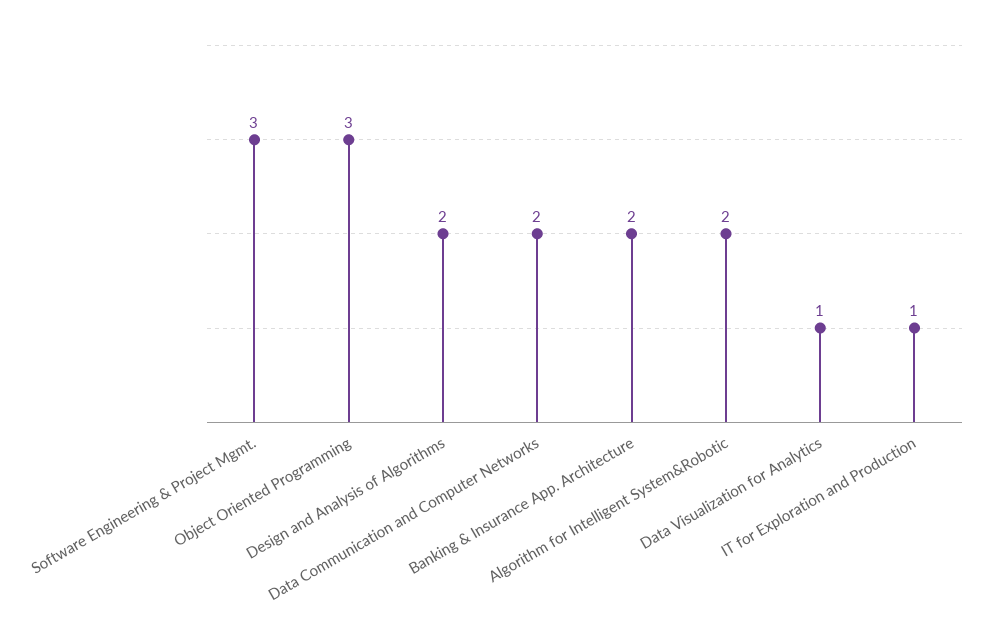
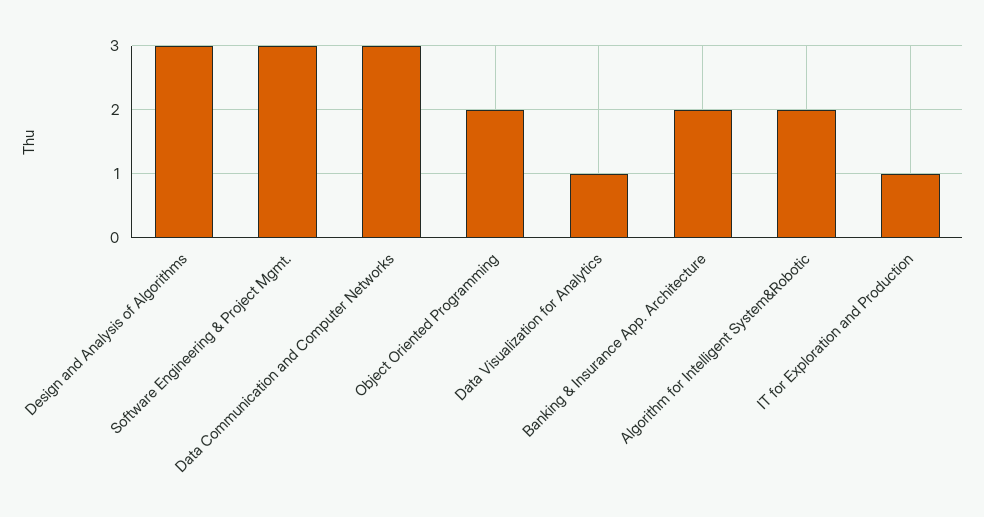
  {
    "Software Engineering & Project Mgmt.": 3,
-   "Object Oriented Programming": 3,
+   "Object Oriented Programming": 2,
-   "Design and Analysis of Algorithms": 2,
+   "Design and Analysis of Algorithms": 3,
-   "Data Communication and Computer Networks": 2,
+   "Data Communication and Computer Networks": 3,
    "Banking & Insurance App. Architecture": 2,
    "Algorithm for Intelligent System&Robotic": 2,
    "Data Visualization for Analytics": 1,
    "IT for Exploration and Production": 1
  }

